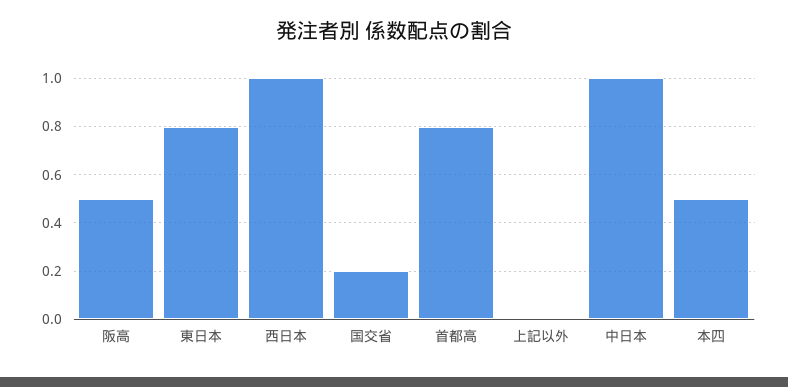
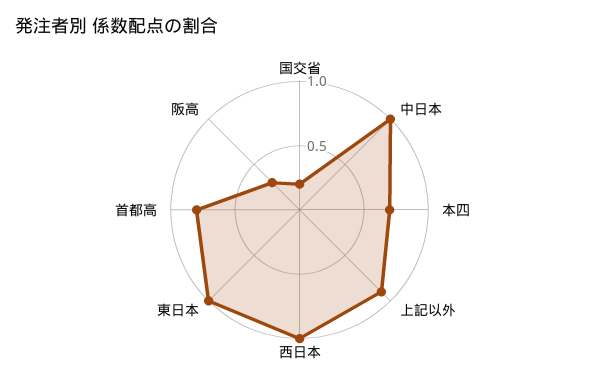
  {
-   "阪高": 0.5,
+   "阪高": 0.3,
-   "東日本": 0.8,
+   "東日本": 1,
    "西日本": 1,
    "国交省": 0.2,
    "首都高": 0.8,
-   "上記以外": 0,
+   "上記以外": 0.9,
    "中日本": 1,
-   "本四": 0.5
+   "本四": 0.7
  }

